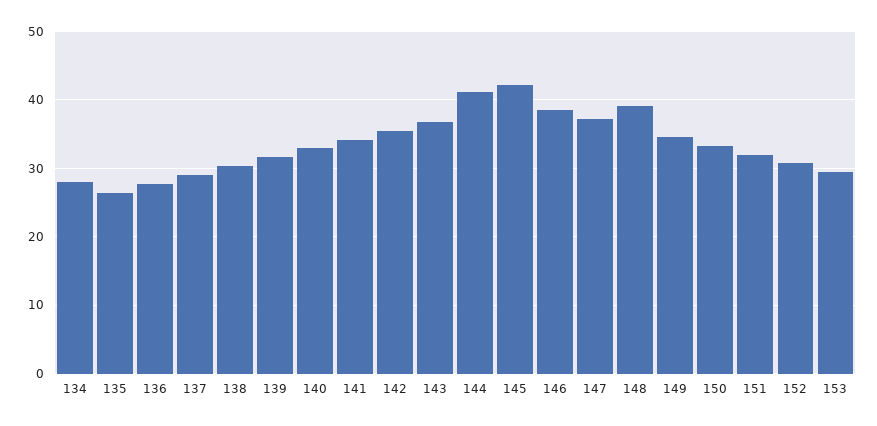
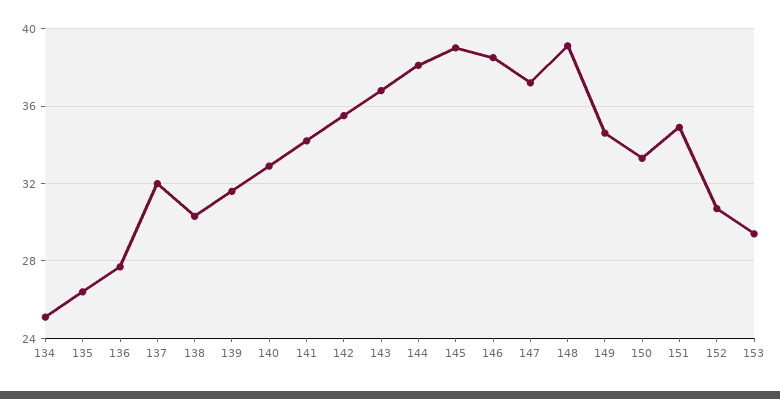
  {
-   "134": 28,
+   "134": 25,
    "135": 26.5,
    "136": 27.5,
-   "137": 29,
+   "137": 32,
    "138": 30.5,
    "139": 31.5,
    "140": 33,
    "141": 34,
    "142": 35.5,
    "143": 37,
-   "144": 41,
+   "144": 38,
-   "145": 42,
+   "145": 39,
    "146": 38.5,
    "147": 37,
    "148": 39,
    "149": 34.5,
    "150": 33.5,
-   "151": 32,
+   "151": 35,
    "152": 30.5,
    "153": 29.5
  }

